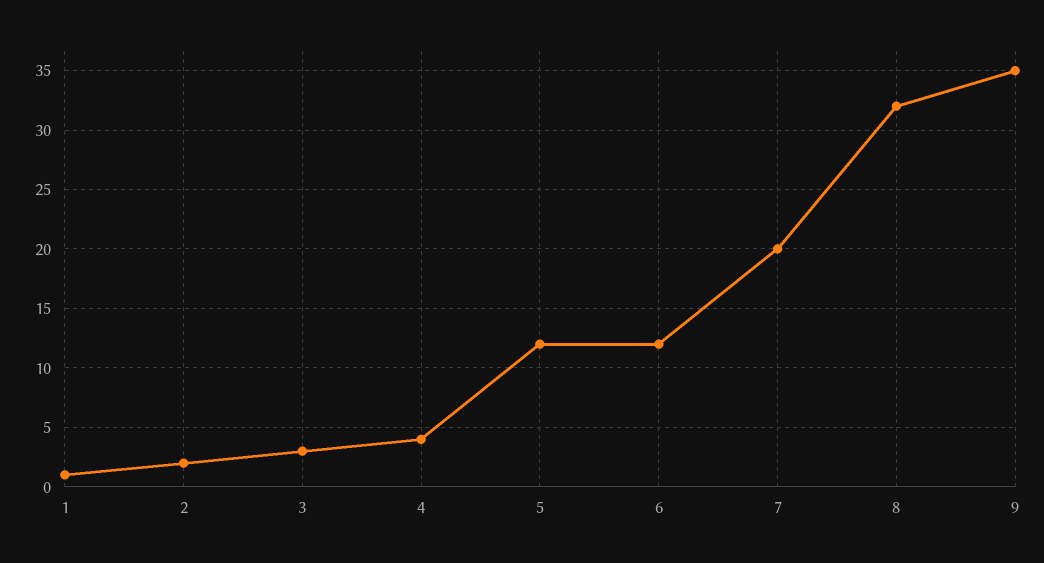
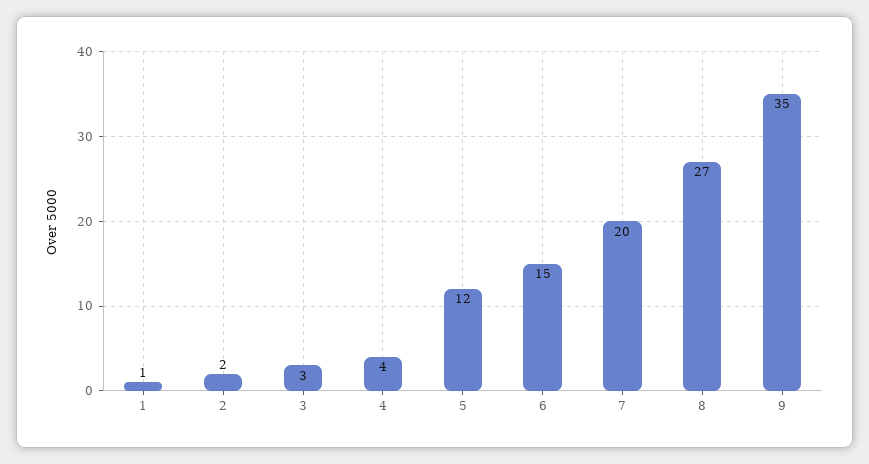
  {
    "1": 1,
    "2": 2,
    "3": 3,
    "4": 4,
    "5": 12,
-   "6": 12,
+   "6": 15,
    "7": 20,
-   "8": 32,
+   "8": 27,
    "9": 35
  }

